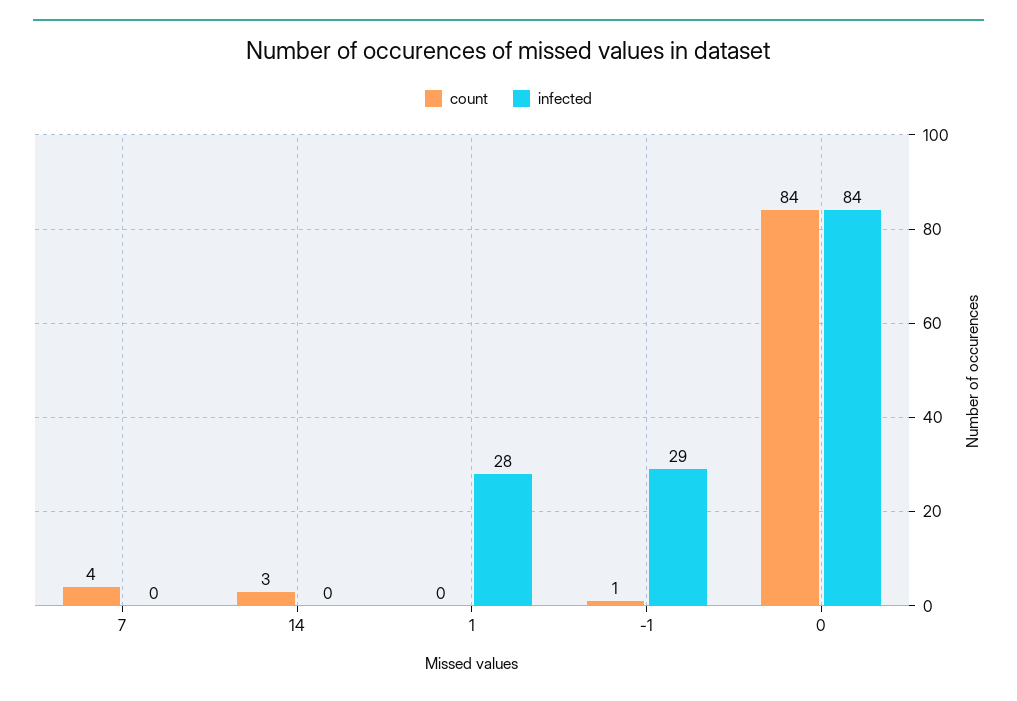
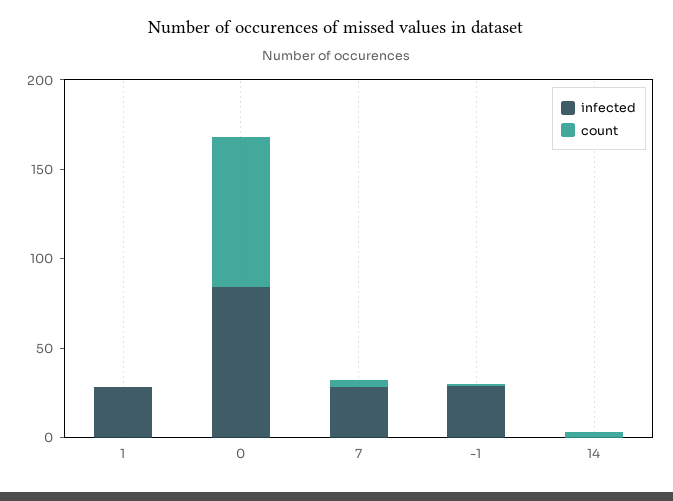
  {
    "count": {
      "7": 4,
      "14": 3,
      "1": 0,
      "-1": 1,
      "0": 84
    },
    "infected": {
-     "7": 0,
+     "7": 30,
      "14": 0,
      "1": 28,
      "-1": 29,
      "0": 84
    }
  }

